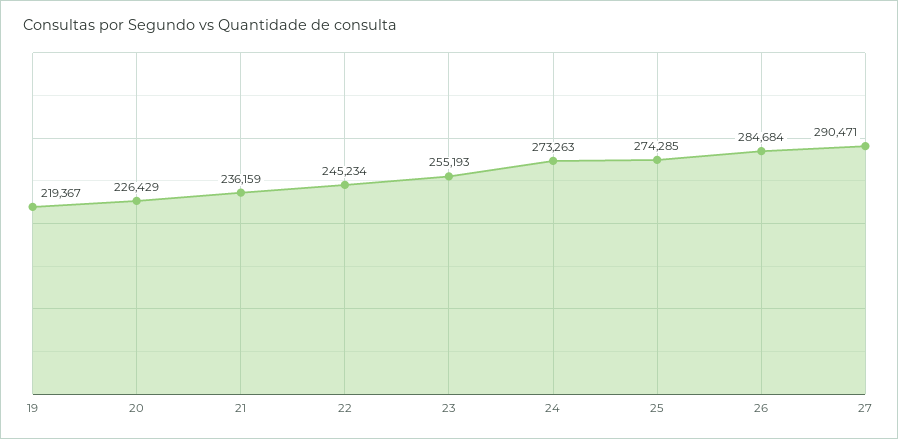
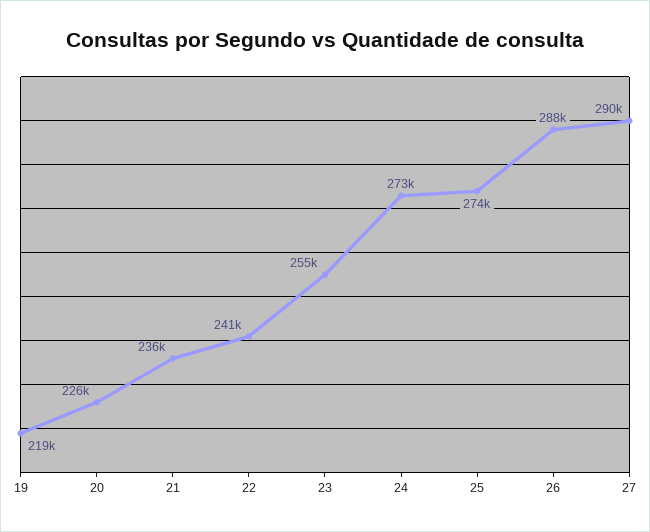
  {
    "19": 219367,
    "20": 226429,
    "21": 236159,
-   "22": 245234,
+   "22": 241000,
    "23": 255193,
    "24": 273263,
    "25": 274285,
-   "26": 284684,
+   "26": 288000,
    "27": 290471
  }

